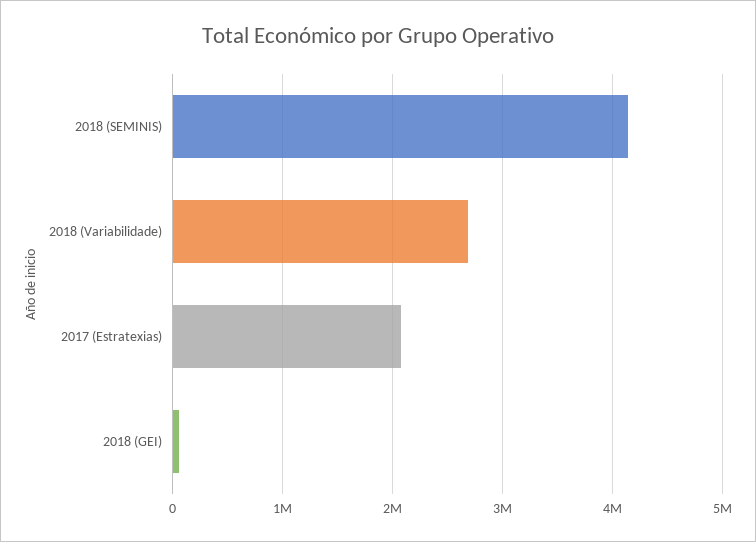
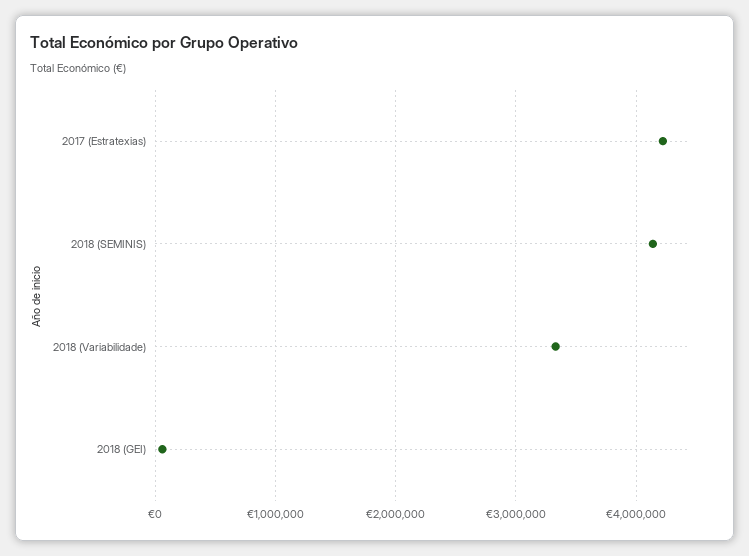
  {
    "2018 (SEMINIS)": 4100000,
-   "2018 (Variabilidade)": 2700000,
+   "2018 (Variabilidade)": 3300000,
-   "2017 (Estratexias)": 2100000,
+   "2017 (Estratexias)": 4200000,
    "2018 (GEI)": 100000
  }

